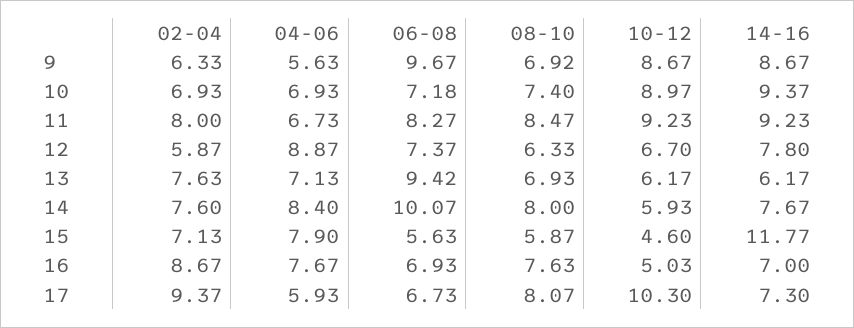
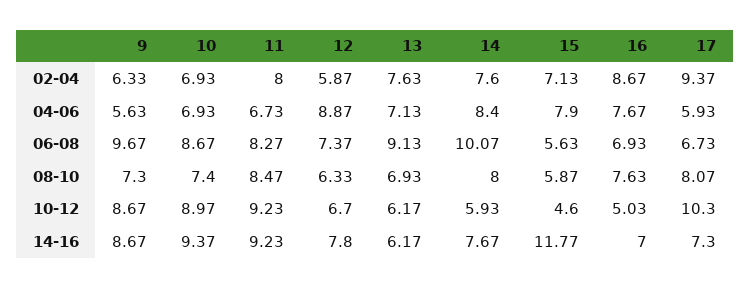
  {
    "02-04": {
      "9": 6.33,
      "10": 6.93,
      "11": 8,
      "12": 5.87,
      "13": 7.63,
      "14": 7.6,
      "15": 7.13,
      "16": 8.67,
      "17": 9.37
    },
    "04-06": {
      "9": 5.63,
      "10": 6.93,
      "11": 6.73,
      "12": 8.87,
      "13": 7.13,
      "14": 8.4,
      "15": 7.9,
      "16": 7.67,
      "17": 5.93
    },
    "06-08": {
      "9": 9.67,
-     "10": 7.18,
+     "10": 8.67,
      "11": 8.27,
      "12": 7.37,
-     "13": 9.42,
+     "13": 9.13,
      "14": 10.07,
      "15": 5.63,
      "16": 6.93,
      "17": 6.73
    },
    "08-10": {
-     "9": 6.92,
+     "9": 7.3,
      "10": 7.4,
      "11": 8.47,
      "12": 6.33,
      "13": 6.93,
      "14": 8,
      "15": 5.87,
      "16": 7.63,
      "17": 8.07
    },
    "10-12": {
      "9": 8.67,
      "10": 8.97,
      "11": 9.23,
      "12": 6.7,
      "13": 6.17,
      "14": 5.93,
      "15": 4.6,
      "16": 5.03,
      "17": 10.3
    },
    "14-16": {
      "9": 8.67,
      "10": 9.37,
      "11": 9.23,
      "12": 7.8,
      "13": 6.17,
      "14": 7.67,
      "15": 11.77,
      "16": 7,
      "17": 7.3
    }
  }

